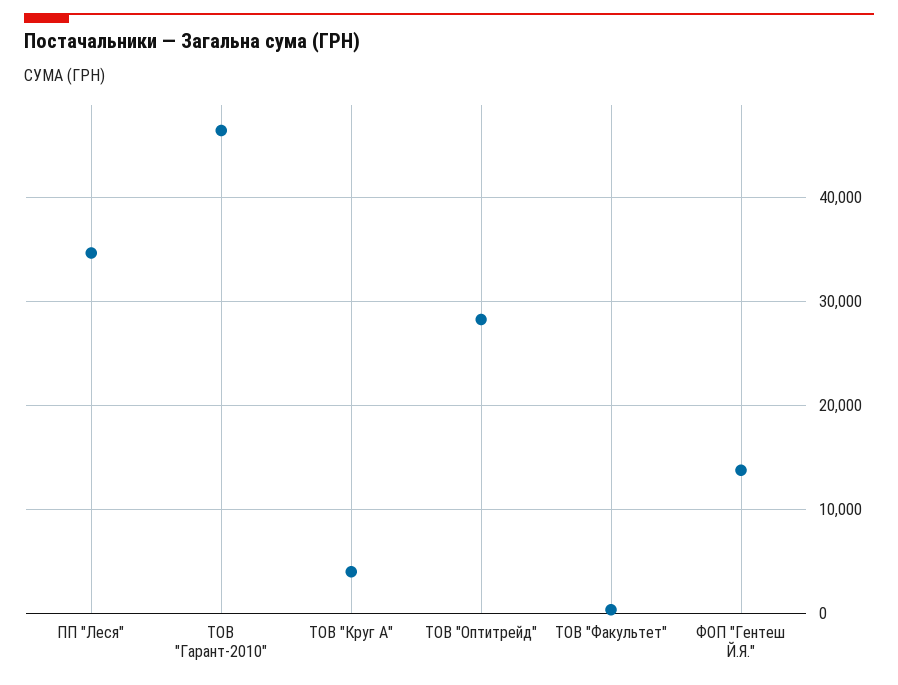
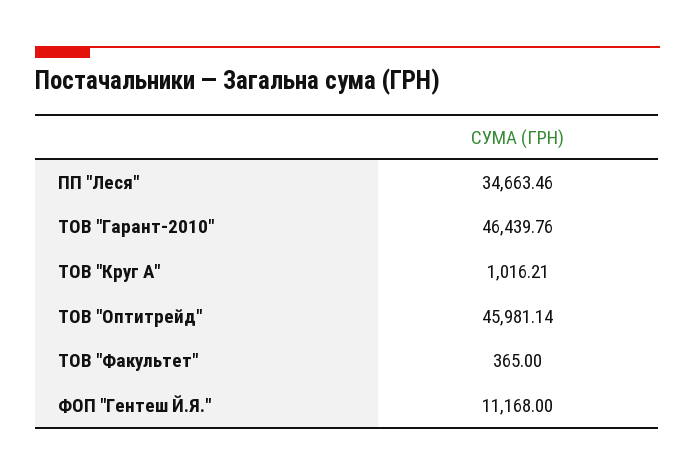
  {
    "ПП \"Леся\"": 34663.46,
    "ТОВ \"Гарант-2010\"": 46439.76,
-   "ТОВ \"Круг А\"": 4000,
+   "ТОВ \"Круг А\"": 1016.21,
-   "ТОВ \"Оптитрейд\"": 28000,
+   "ТОВ \"Оптитрейд\"": 45981.14,
    "ТОВ \"Факультет\"": 365,
-   "ФОП \"Гентеш Й.Я.\"": 14000
+   "ФОП \"Гентеш Й.Я.\"": 11168
  }

